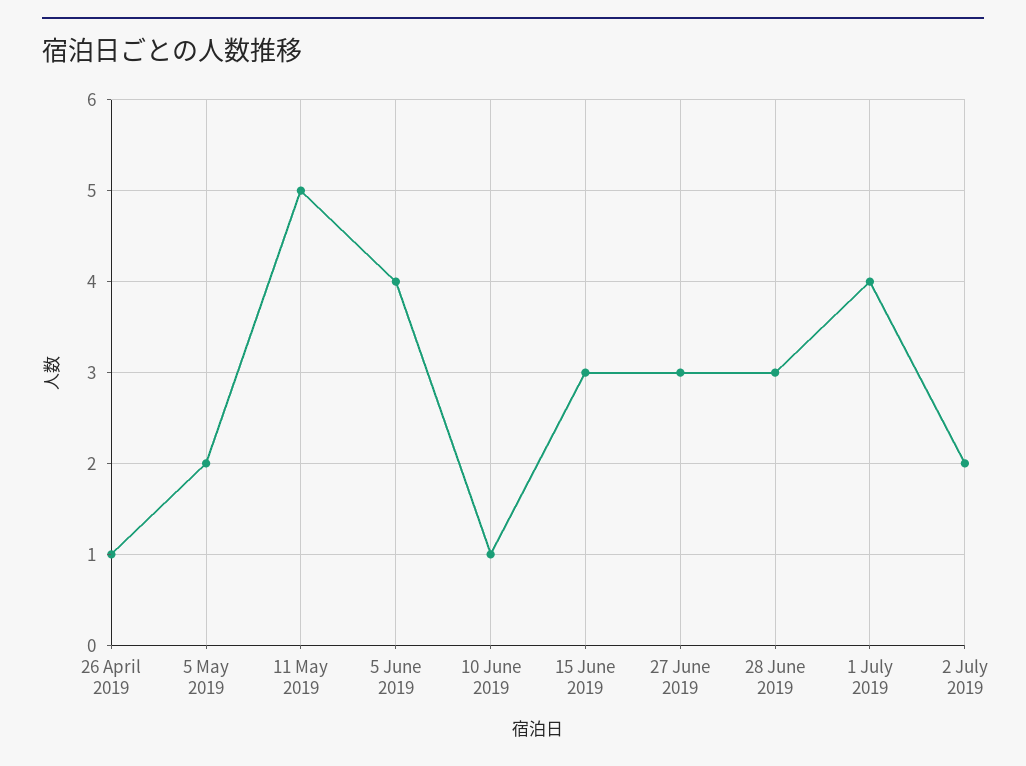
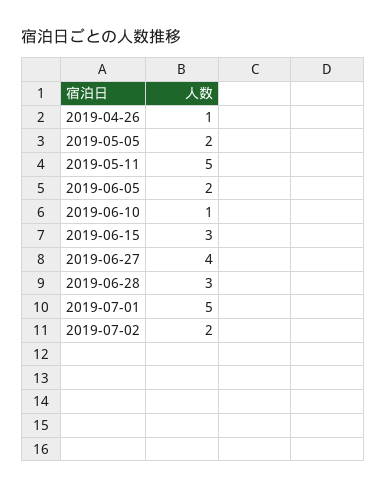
  {
    "26 April 2019": 1,
    "5 May 2019": 2,
    "11 May 2019": 5,
-   "5 June 2019": 4,
+   "5 June 2019": 2,
    "10 June 2019": 1,
    "15 June 2019": 3,
-   "27 June 2019": 3,
+   "27 June 2019": 4,
    "28 June 2019": 3,
-   "1 July 2019": 4,
+   "1 July 2019": 5,
    "2 July 2019": 2
  }

